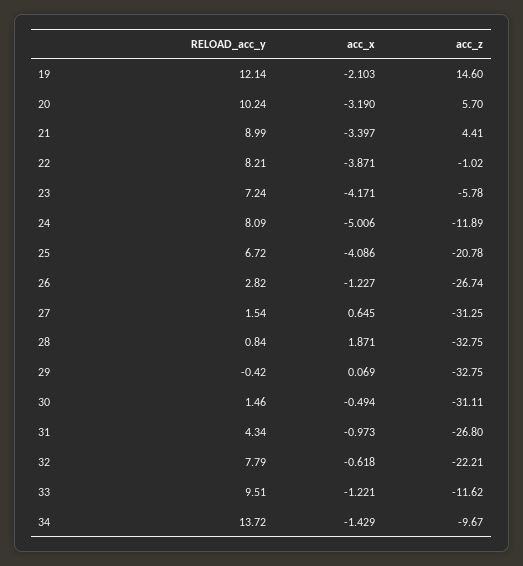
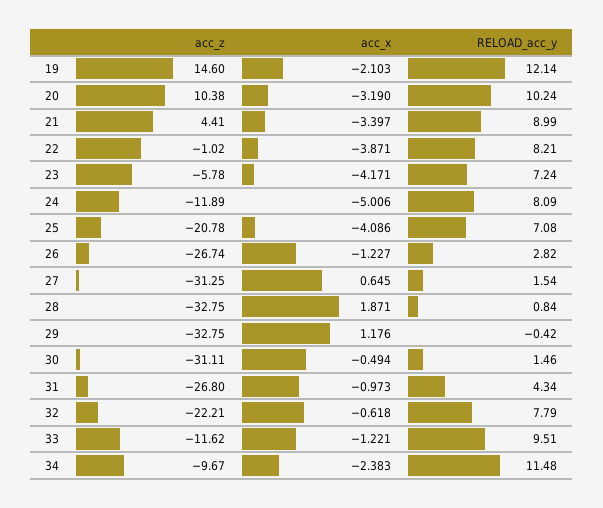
  {
    "RELOAD_acc_y": {
      "19": 12.14,
      "20": 10.24,
      "21": 8.99,
      "22": 8.21,
      "23": 7.24,
      "24": 8.09,
-     "25": 6.72,
+     "25": 7.08,
      "26": 2.82,
      "27": 1.54,
      "28": 0.84,
      "29": -0.42,
      "30": 1.46,
      "31": 4.34,
      "32": 7.79,
      "33": 9.51,
-     "34": 13.72
+     "34": 11.48
    },
    "acc_x": {
      "19": -2.103,
      "20": -3.19,
      "21": -3.397,
      "22": -3.871,
      "23": -4.171,
      "24": -5.006,
      "25": -4.086,
      "26": -1.227,
      "27": 0.645,
      "28": 1.871,
-     "29": 0.069,
+     "29": 1.176,
      "30": -0.494,
      "31": -0.973,
      "32": -0.618,
      "33": -1.221,
-     "34": -1.429
+     "34": -2.383
    },
    "acc_z": {
      "19": 14.6,
-     "20": 5.7,
+     "20": 10.38,
      "21": 4.41,
      "22": -1.02,
      "23": -5.78,
      "24": -11.89,
      "25": -20.78,
      "26": -26.74,
      "27": -31.25,
      "28": -32.75,
      "29": -32.75,
      "30": -31.11,
      "31": -26.8,
      "32": -22.21,
      "33": -11.62,
      "34": -9.67
    }
  }

